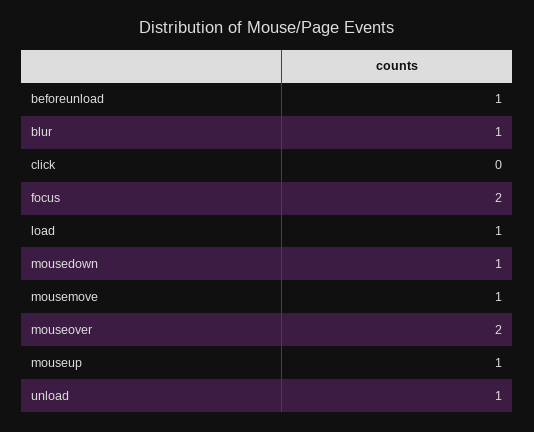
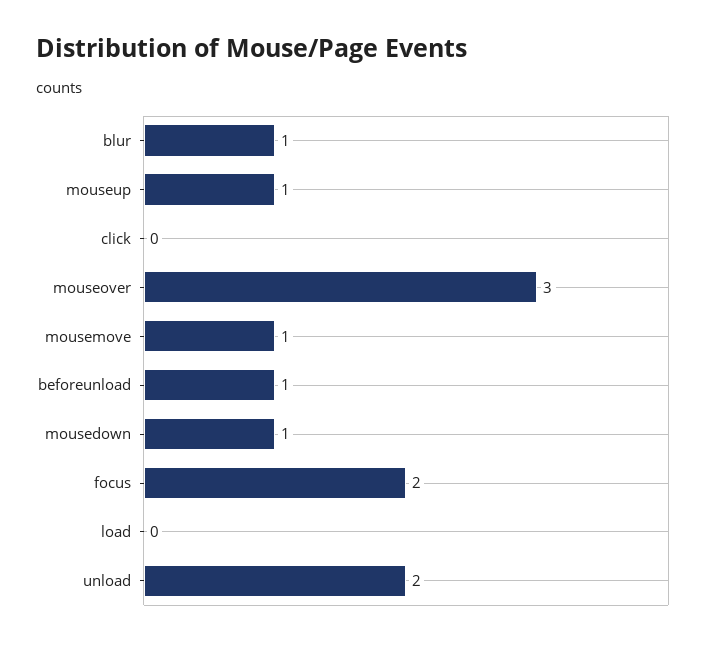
  {
    "beforeunload": 1,
    "blur": 1,
    "click": 0,
    "focus": 2,
-   "load": 1,
+   "load": 0,
    "mousedown": 1,
    "mousemove": 1,
-   "mouseover": 2,
+   "mouseover": 3,
    "mouseup": 1,
-   "unload": 1
+   "unload": 2
  }

